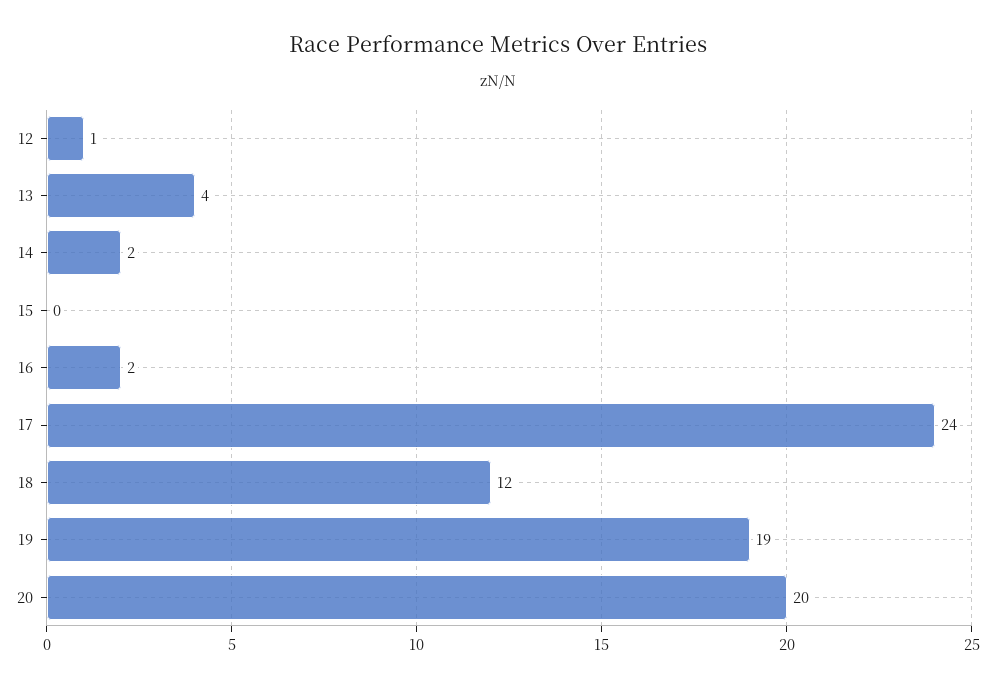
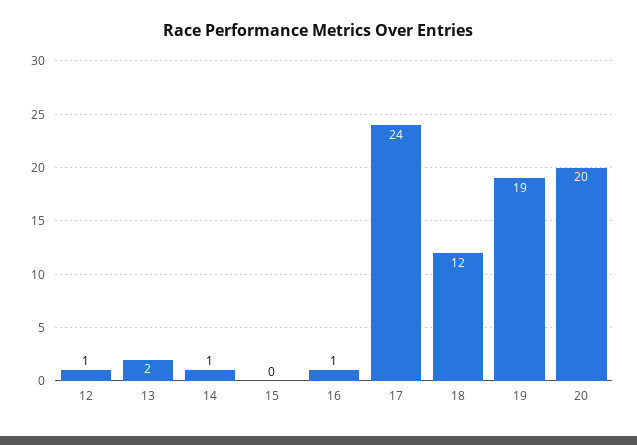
  {
    "12": 1,
-   "13": 4,
+   "13": 2,
-   "14": 2,
+   "14": 1,
    "15": 0,
-   "16": 2,
+   "16": 1,
    "17": 24,
    "18": 12,
    "19": 19,
    "20": 20
  }

